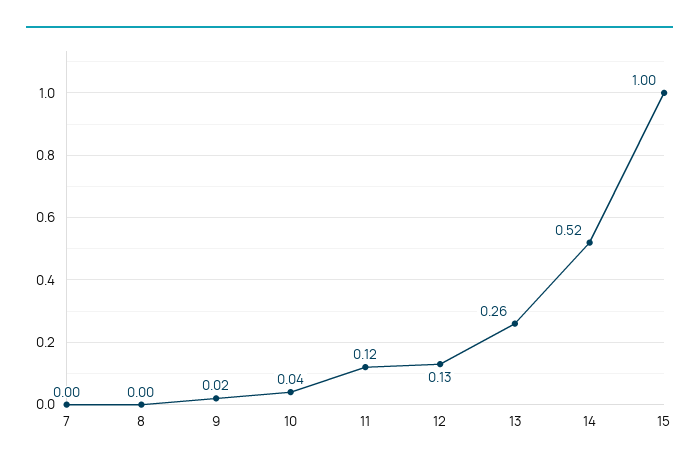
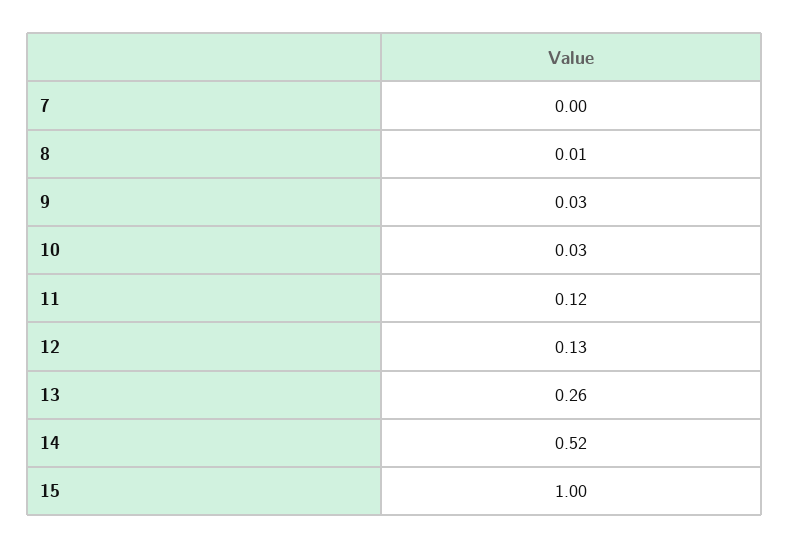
  {
    "7": 0,
-   "8": 0,
+   "8": 0.01,
-   "9": 0.02,
+   "9": 0.03,
-   "10": 0.04,
+   "10": 0.03,
    "11": 0.12,
    "12": 0.13,
    "13": 0.26,
    "14": 0.52,
    "15": 1
  }

